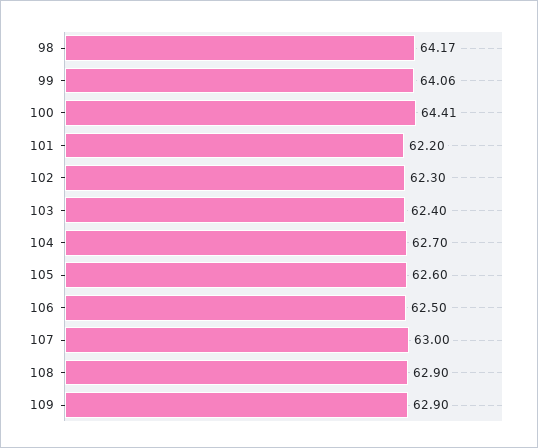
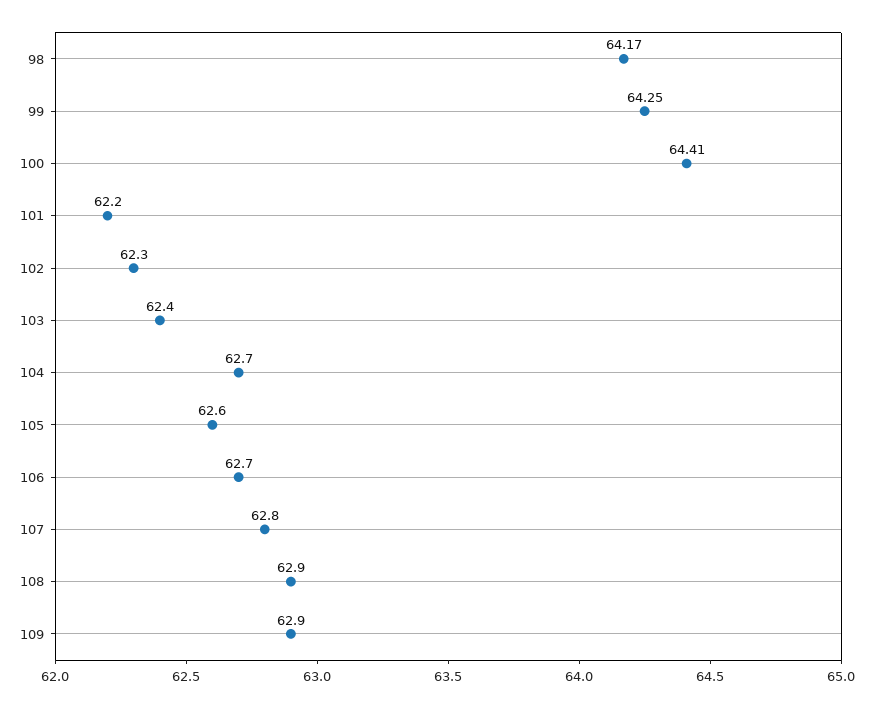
  {
    "98": 64.17,
-   "99": 64.06,
+   "99": 64.25,
    "100": 64.41,
    "101": 62.2,
    "102": 62.3,
    "103": 62.4,
    "104": 62.7,
    "105": 62.6,
-   "106": 62.5,
+   "106": 62.7,
-   "107": 63,
+   "107": 62.8,
    "108": 62.9,
    "109": 62.9
  }

